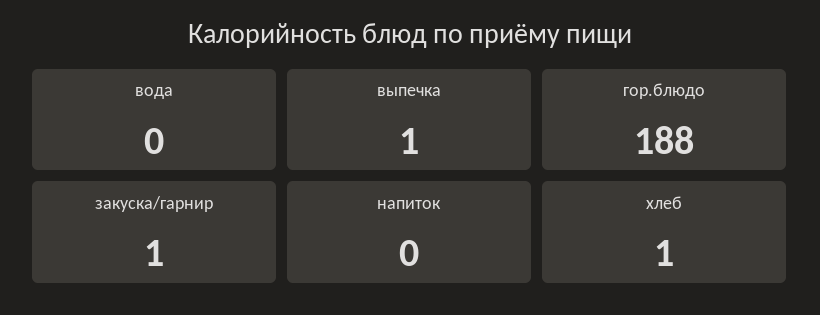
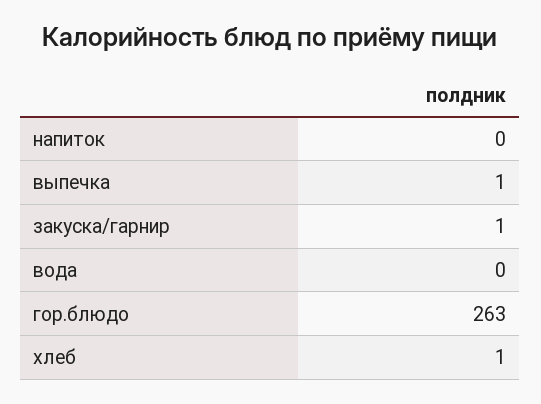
  {
    "вода": 0,
    "выпечка": 1,
-   "гор.блюдо": 188,
+   "гор.блюдо": 263,
    "закуска/гарнир": 1,
    "напиток": 0,
    "хлеб": 1
  }

